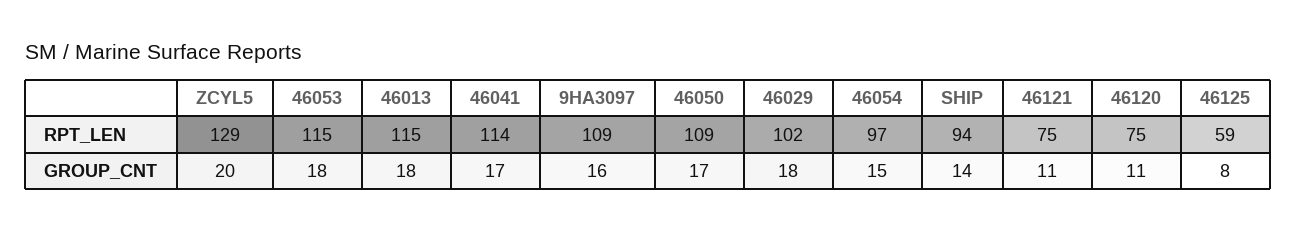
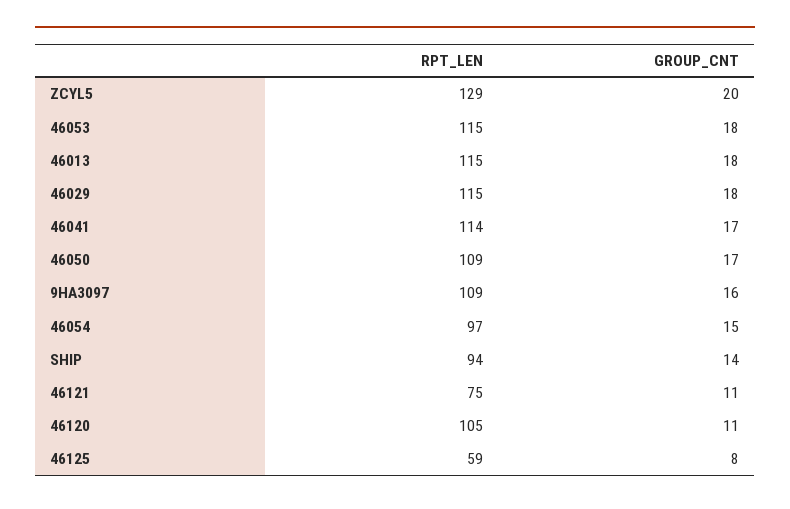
  {
    "ZCYL5": {
      "RPT_LEN": 129,
      "GROUP_CNT": 20
    },
    "46053": {
      "RPT_LEN": 115,
      "GROUP_CNT": 18
    },
    "46013": {
      "RPT_LEN": 115,
      "GROUP_CNT": 18
    },
    "46041": {
      "RPT_LEN": 114,
      "GROUP_CNT": 17
    },
    "9HA3097": {
      "RPT_LEN": 109,
      "GROUP_CNT": 16
    },
    "46050": {
      "RPT_LEN": 109,
      "GROUP_CNT": 17
    },
    "46029": {
-     "RPT_LEN": 102,
+     "RPT_LEN": 115,
      "GROUP_CNT": 18
    },
    "46054": {
      "RPT_LEN": 97,
      "GROUP_CNT": 15
    },
    "SHIP": {
      "RPT_LEN": 94,
      "GROUP_CNT": 14
    },
    "46121": {
      "RPT_LEN": 75,
      "GROUP_CNT": 11
    },
    "46120": {
-     "RPT_LEN": 75,
+     "RPT_LEN": 105,
      "GROUP_CNT": 11
    },
    "46125": {
      "RPT_LEN": 59,
      "GROUP_CNT": 8
    }
  }

